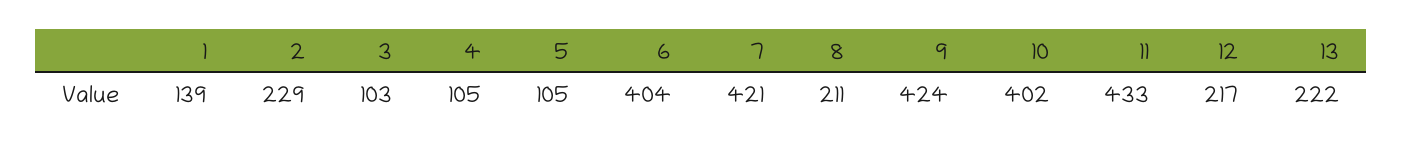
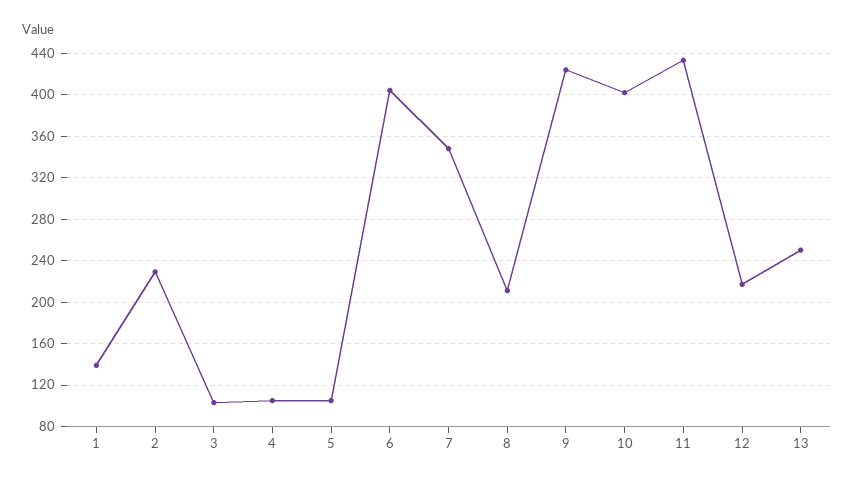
  {
    "1": 139,
    "2": 229,
    "3": 103,
    "4": 105,
    "5": 105,
    "6": 404,
-   "7": 421,
+   "7": 350,
    "8": 211,
    "9": 424,
    "10": 402,
    "11": 433,
    "12": 217,
-   "13": 222
+   "13": 250
  }

